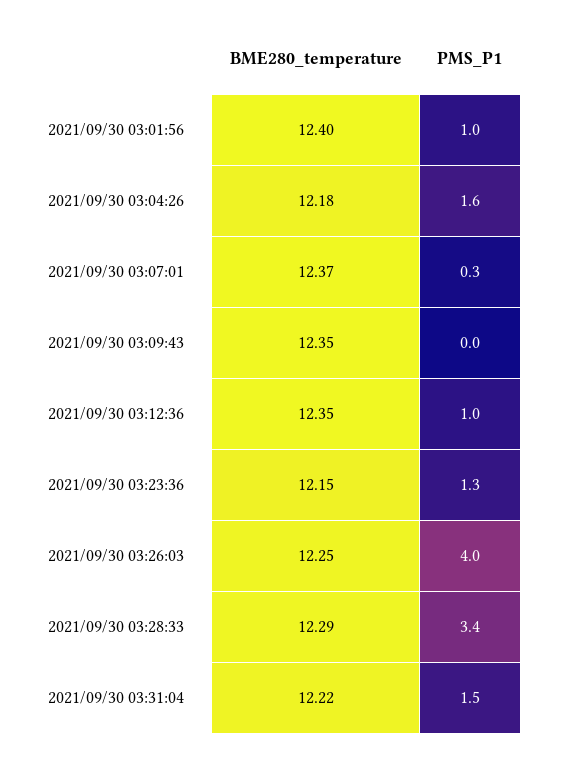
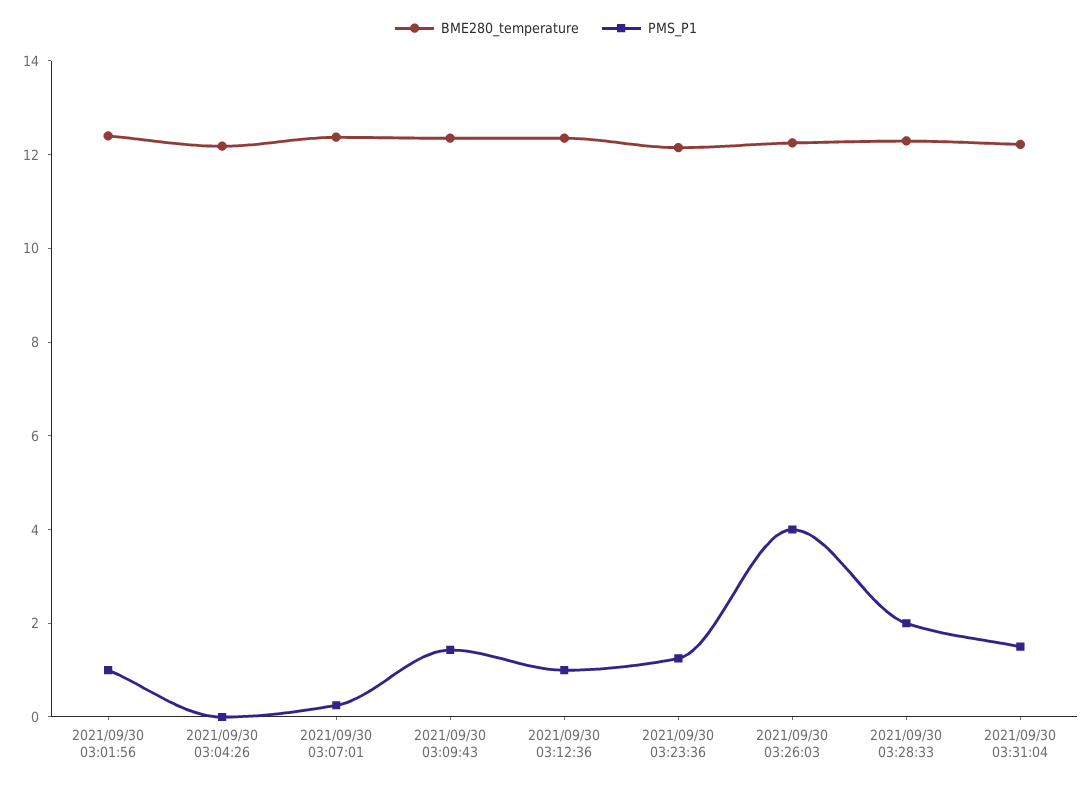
  {
    "BME280_temperature": {
      "2021/09/30 03:01:56": 12.4,
      "2021/09/30 03:04:26": 12.18,
      "2021/09/30 03:07:01": 12.37,
      "2021/09/30 03:09:43": 12.35,
      "2021/09/30 03:12:36": 12.35,
      "2021/09/30 03:23:36": 12.15,
      "2021/09/30 03:26:03": 12.25,
      "2021/09/30 03:28:33": 12.29,
      "2021/09/30 03:31:04": 12.22
    },
    "PMS_P1": {
      "2021/09/30 03:01:56": 1,
-     "2021/09/30 03:04:26": 1.6,
+     "2021/09/30 03:04:26": 0,
      "2021/09/30 03:07:01": 0.3,
-     "2021/09/30 03:09:43": 0,
+     "2021/09/30 03:09:43": 1.5,
      "2021/09/30 03:12:36": 1,
      "2021/09/30 03:23:36": 1.3,
      "2021/09/30 03:26:03": 4,
-     "2021/09/30 03:28:33": 3.4,
+     "2021/09/30 03:28:33": 2,
      "2021/09/30 03:31:04": 1.5
    }
  }

